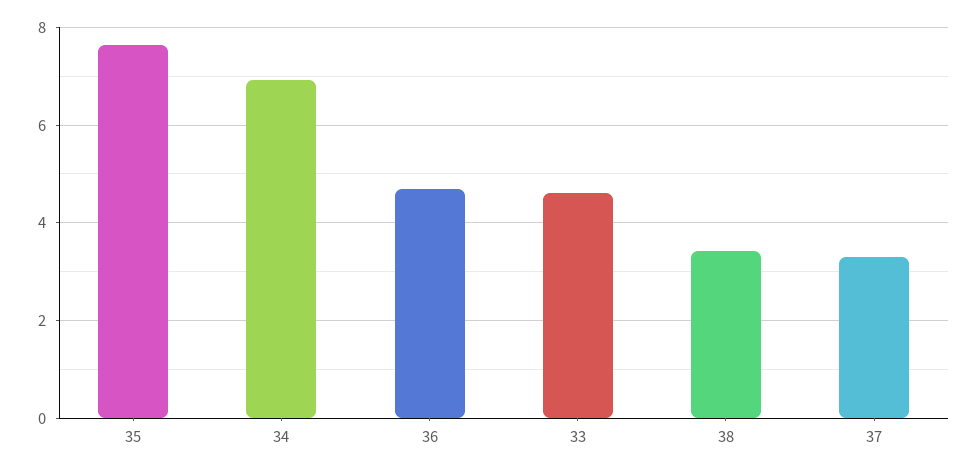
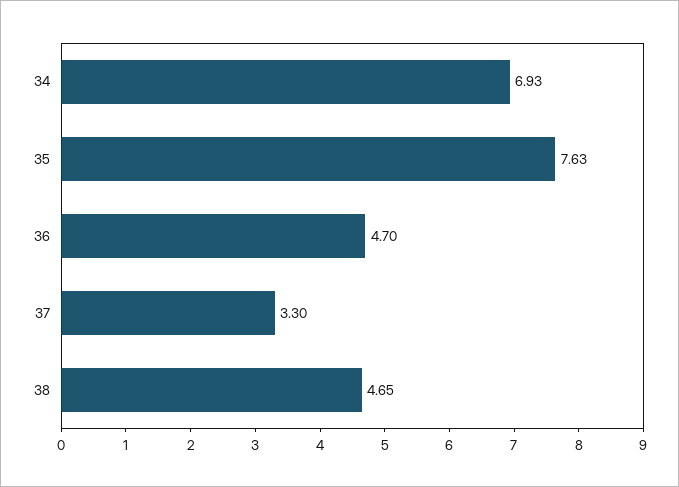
  {
    "35": 7.63,
    "34": 6.93,
    "36": 4.7,
-   "33": 4.6,
-   "38": 3.4,
+   "38": 4.65,
    "37": 3.3
  }

